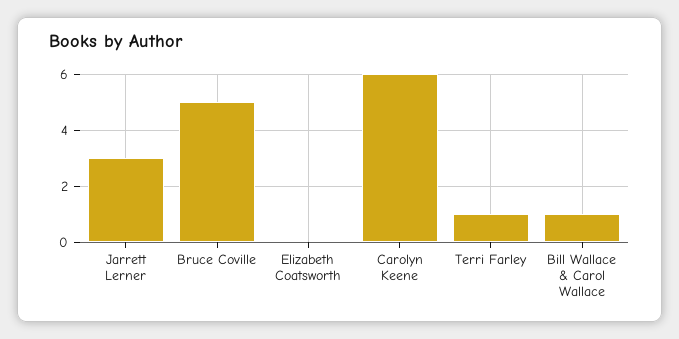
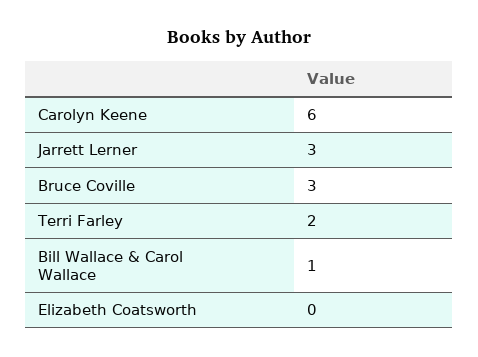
  {
    "Jarrett Lerner": 3,
-   "Bruce Coville": 5,
+   "Bruce Coville": 3,
    "Elizabeth Coatsworth": 0,
    "Carolyn Keene": 6,
-   "Terri Farley": 1,
+   "Terri Farley": 2,
    "Bill Wallace & Carol Wallace": 1
  }

